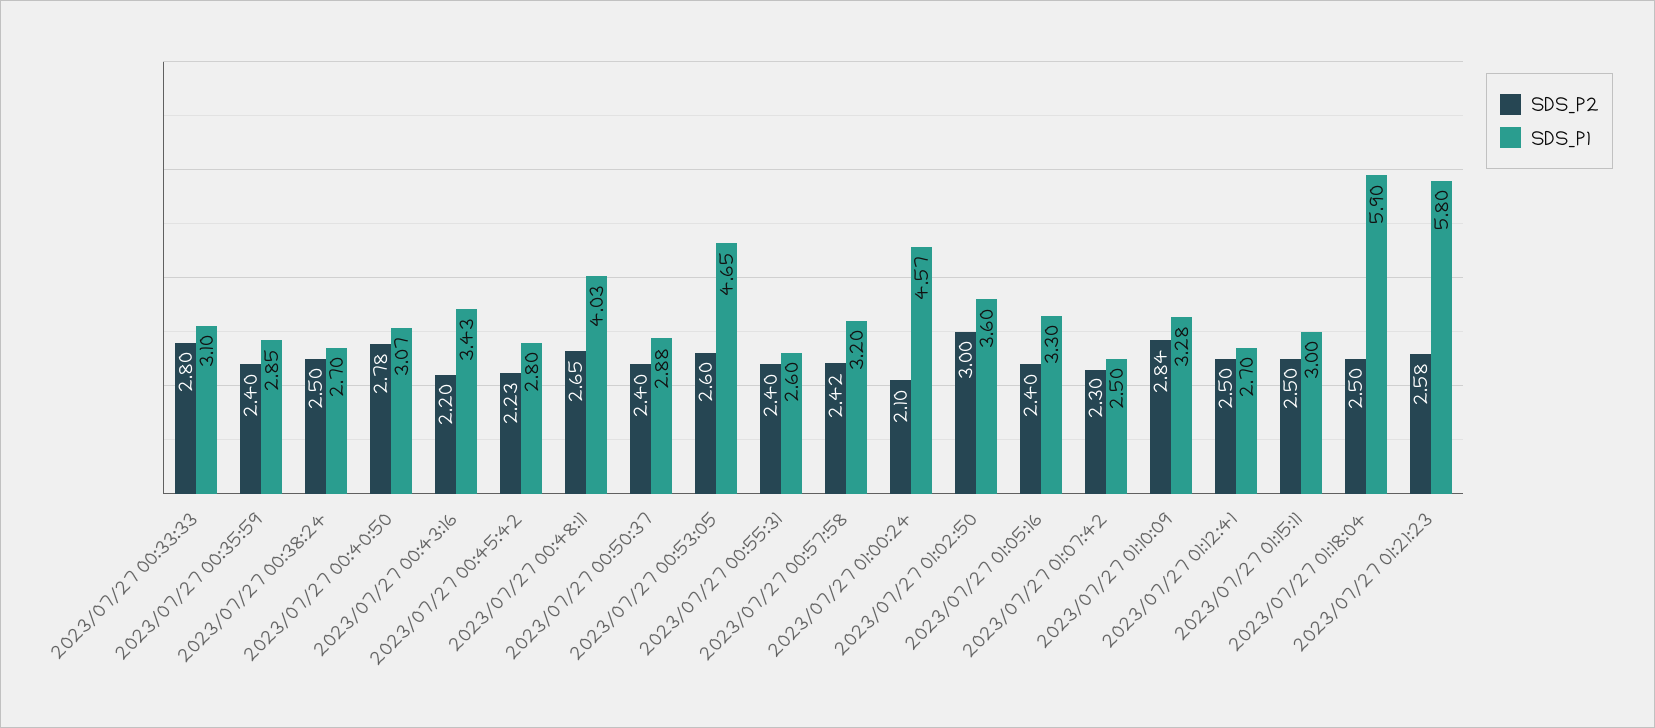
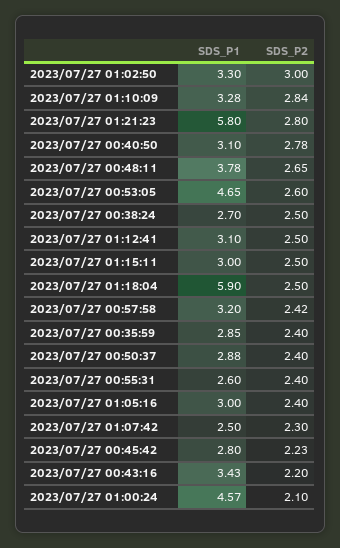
  {
    "SDS_P2": {
-     "2023/07/27 00:33:33": 2.8,
      "2023/07/27 00:35:59": 2.4,
      "2023/07/27 00:38:24": 2.5,
      "2023/07/27 00:40:50": 2.78,
      "2023/07/27 00:43:16": 2.2,
      "2023/07/27 00:45:42": 2.23,
      "2023/07/27 00:48:11": 2.65,
      "2023/07/27 00:50:37": 2.4,
      "2023/07/27 00:53:05": 2.6,
      "2023/07/27 00:55:31": 2.4,
      "2023/07/27 00:57:58": 2.42,
      "2023/07/27 01:00:24": 2.1,
      "2023/07/27 01:02:50": 3,
      "2023/07/27 01:05:16": 2.4,
      "2023/07/27 01:07:42": 2.3,
      "2023/07/27 01:10:09": 2.84,
      "2023/07/27 01:12:41": 2.5,
      "2023/07/27 01:15:11": 2.5,
      "2023/07/27 01:18:04": 2.5,
-     "2023/07/27 01:21:23": 2.58
+     "2023/07/27 01:21:23": 2.8
    },
    "SDS_P1": {
-     "2023/07/27 00:33:33": 3.1,
      "2023/07/27 00:35:59": 2.85,
      "2023/07/27 00:38:24": 2.7,
-     "2023/07/27 00:40:50": 3.07,
+     "2023/07/27 00:40:50": 3.1,
      "2023/07/27 00:43:16": 3.43,
      "2023/07/27 00:45:42": 2.8,
-     "2023/07/27 00:48:11": 4.03,
+     "2023/07/27 00:48:11": 3.78,
      "2023/07/27 00:50:37": 2.88,
      "2023/07/27 00:53:05": 4.65,
      "2023/07/27 00:55:31": 2.6,
      "2023/07/27 00:57:58": 3.2,
      "2023/07/27 01:00:24": 4.57,
-     "2023/07/27 01:02:50": 3.6,
+     "2023/07/27 01:02:50": 3.3,
-     "2023/07/27 01:05:16": 3.3,
+     "2023/07/27 01:05:16": 3,
      "2023/07/27 01:07:42": 2.5,
      "2023/07/27 01:10:09": 3.28,
-     "2023/07/27 01:12:41": 2.7,
+     "2023/07/27 01:12:41": 3.1,
      "2023/07/27 01:15:11": 3,
      "2023/07/27 01:18:04": 5.9,
      "2023/07/27 01:21:23": 5.8
    }
  }

